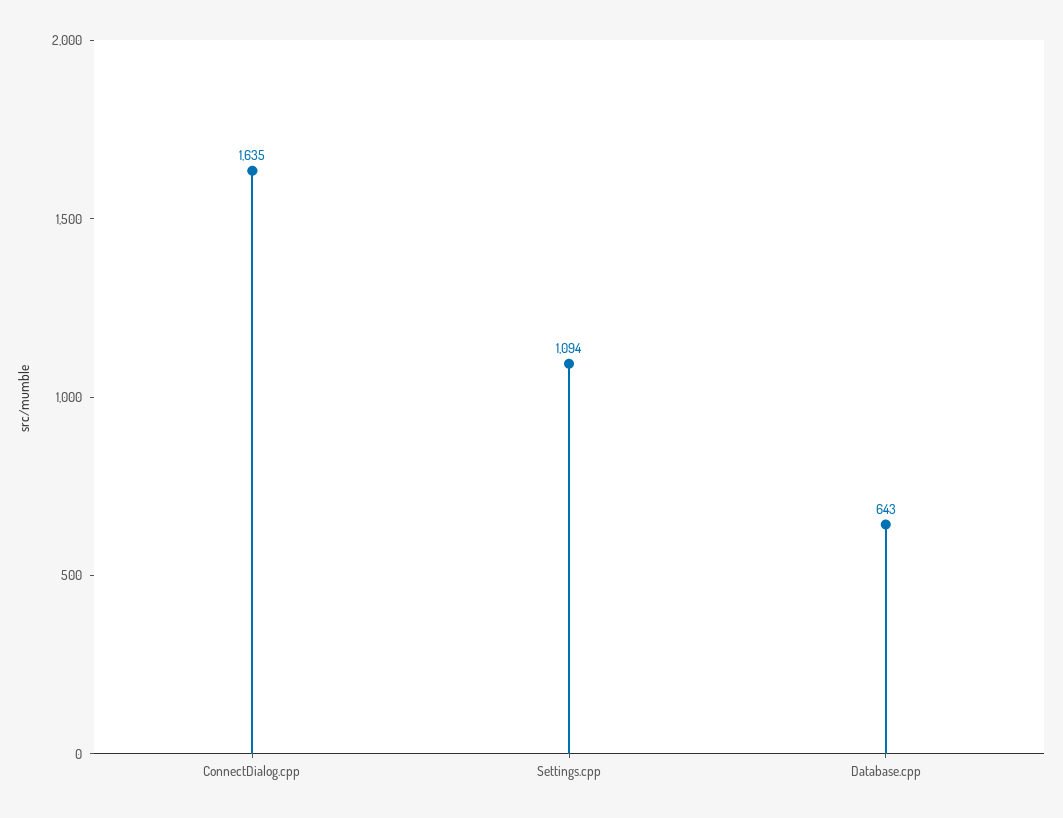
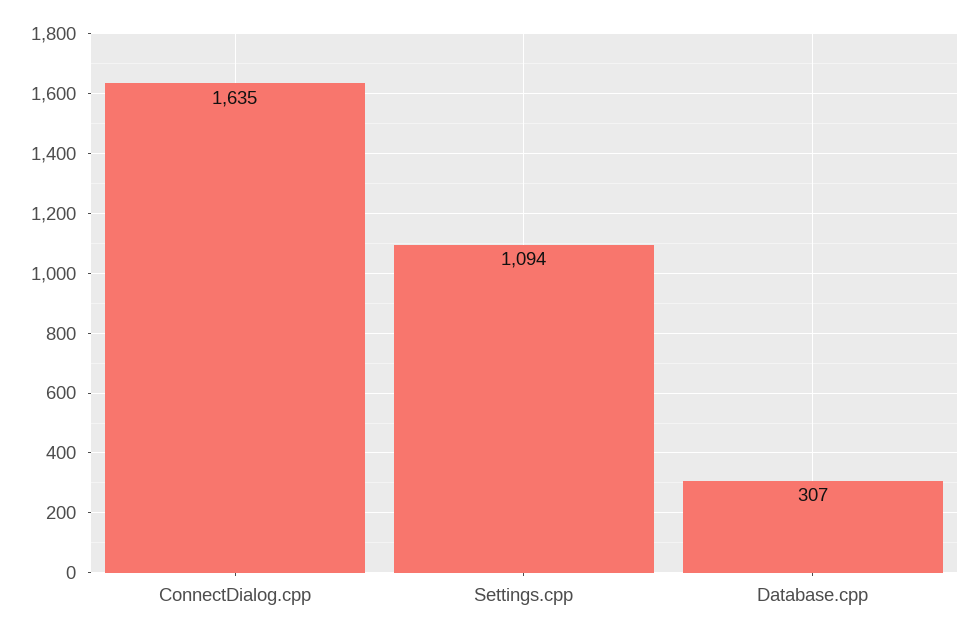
  {
    "ConnectDialog.cpp": 1635,
    "Settings.cpp": 1094,
-   "Database.cpp": 643
+   "Database.cpp": 307
  }

